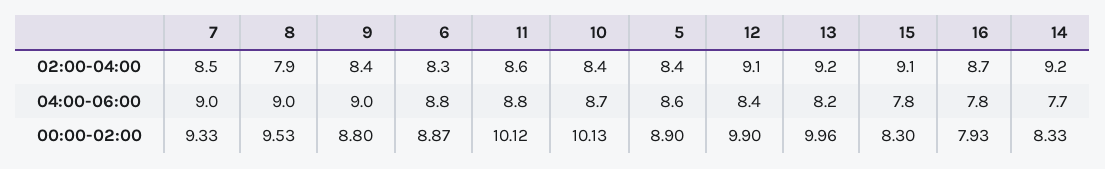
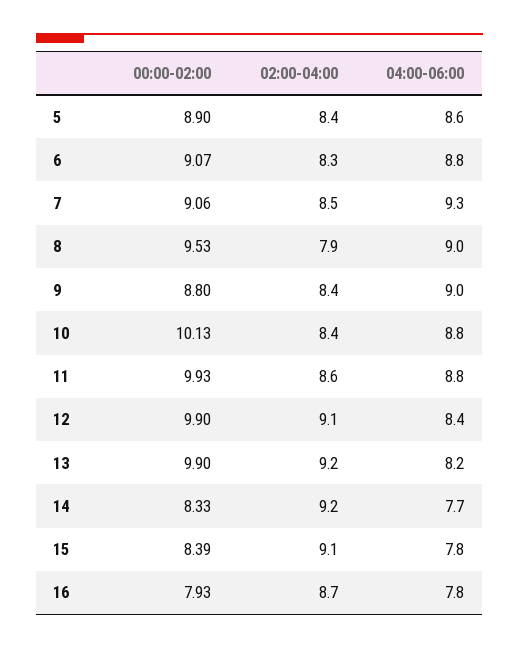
  {
    "7": {
      "02:00-04:00": 8.5,
-     "04:00-06:00": 9,
+     "04:00-06:00": 9.3,
-     "00:00-02:00": 9.33
+     "00:00-02:00": 9.06
    },
    "8": {
      "02:00-04:00": 7.9,
      "04:00-06:00": 9,
      "00:00-02:00": 9.53
    },
    "9": {
      "02:00-04:00": 8.4,
      "04:00-06:00": 9,
      "00:00-02:00": 8.8
    },
    "6": {
      "02:00-04:00": 8.3,
      "04:00-06:00": 8.8,
-     "00:00-02:00": 8.87
+     "00:00-02:00": 9.07
    },
    "11": {
      "02:00-04:00": 8.6,
      "04:00-06:00": 8.8,
-     "00:00-02:00": 10.12
+     "00:00-02:00": 9.93
    },
    "10": {
      "02:00-04:00": 8.4,
-     "04:00-06:00": 8.7,
+     "04:00-06:00": 8.8,
      "00:00-02:00": 10.13
    },
    "5": {
      "02:00-04:00": 8.4,
      "04:00-06:00": 8.6,
      "00:00-02:00": 8.9
    },
    "12": {
      "02:00-04:00": 9.1,
      "04:00-06:00": 8.4,
      "00:00-02:00": 9.9
    },
    "13": {
      "02:00-04:00": 9.2,
      "04:00-06:00": 8.2,
-     "00:00-02:00": 9.96
+     "00:00-02:00": 9.9
    },
    "15": {
      "02:00-04:00": 9.1,
      "04:00-06:00": 7.8,
-     "00:00-02:00": 8.3
+     "00:00-02:00": 8.39
    },
    "16": {
      "02:00-04:00": 8.7,
      "04:00-06:00": 7.8,
      "00:00-02:00": 7.93
    },
    "14": {
      "02:00-04:00": 9.2,
      "04:00-06:00": 7.7,
      "00:00-02:00": 8.33
    }
  }

